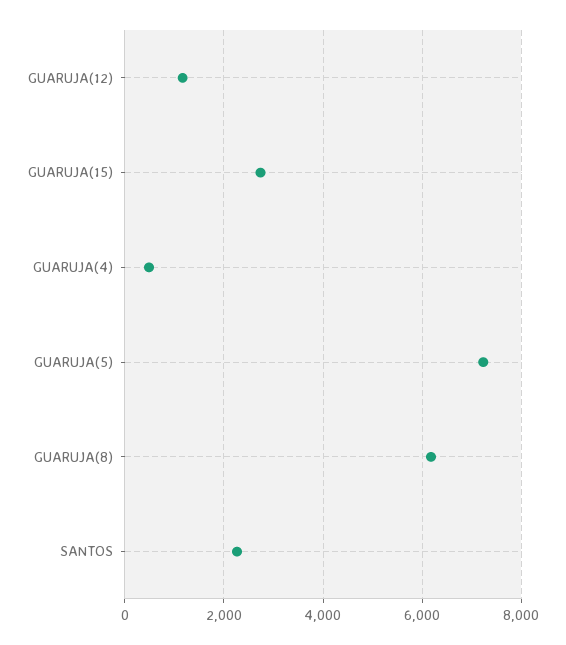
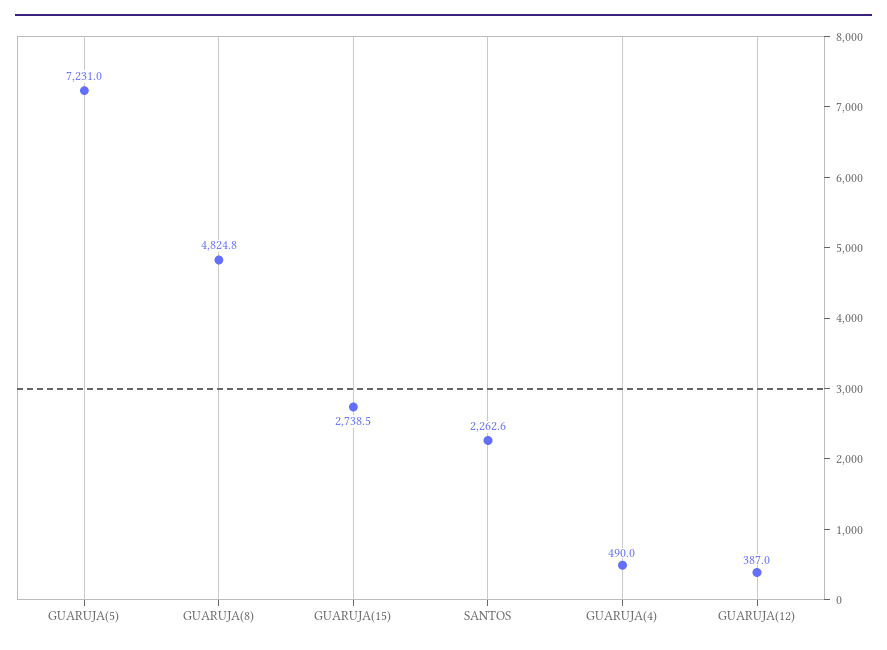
  {
-   "GUARUJA(12)": 1200,
+   "GUARUJA(12)": 387,
    "GUARUJA(15)": 2738.5,
    "GUARUJA(4)": 490,
    "GUARUJA(5)": 7231,
-   "GUARUJA(8)": 6200,
+   "GUARUJA(8)": 4824.8,
    "SANTOS": 2262.6
  }

